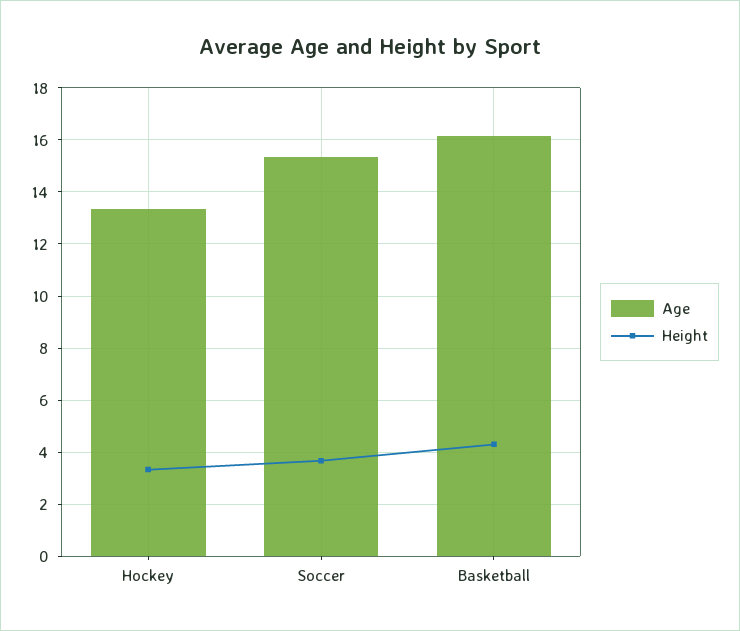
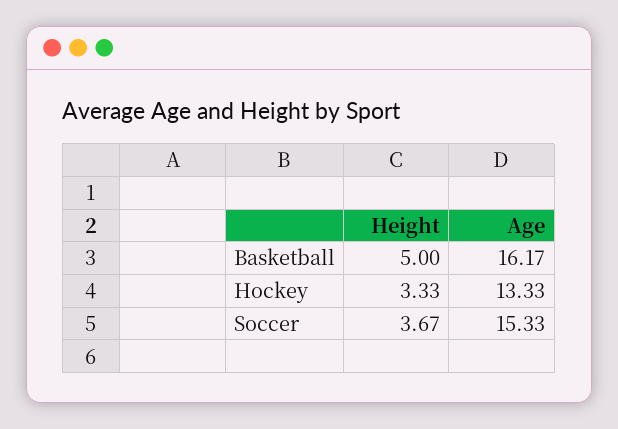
  {
    "Age": {
      "Hockey": 13.33,
      "Soccer": 15.33,
      "Basketball": 16.17
    },
    "Height": {
      "Hockey": 3.33,
      "Soccer": 3.67,
-     "Basketball": 4.25
+     "Basketball": 5
    }
  }

